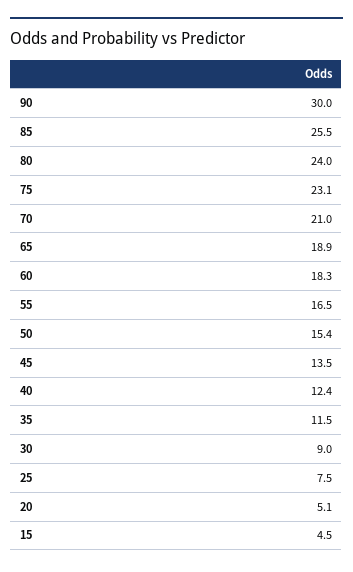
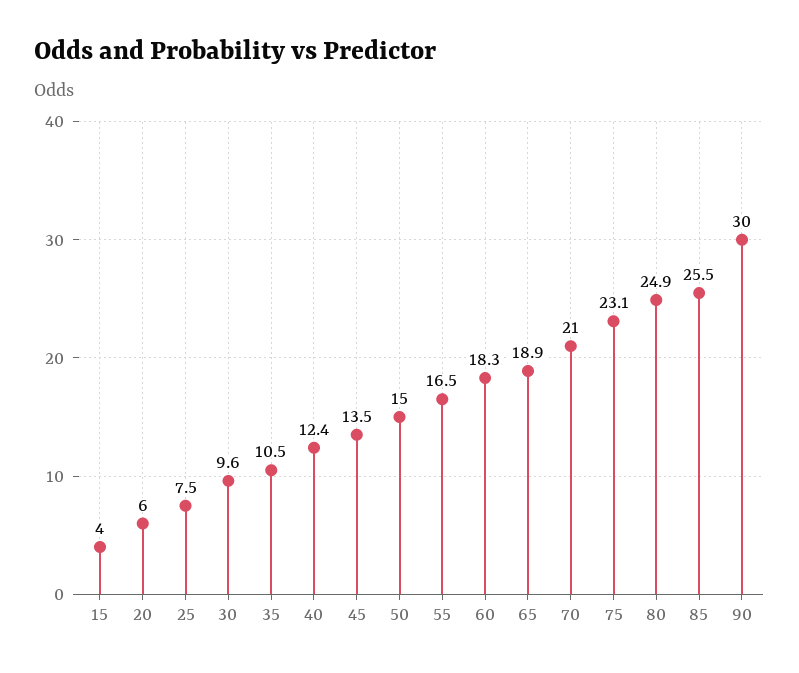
  {
    "90": 30,
    "85": 25.5,
-   "80": 24,
+   "80": 24.9,
    "75": 23.1,
    "70": 21,
    "65": 18.9,
    "60": 18.3,
    "55": 16.5,
-   "50": 15.4,
+   "50": 15,
    "45": 13.5,
    "40": 12.4,
-   "35": 11.5,
+   "35": 10.5,
-   "30": 9,
+   "30": 9.6,
    "25": 7.5,
-   "20": 5.1,
+   "20": 6,
-   "15": 4.5
+   "15": 4
  }

